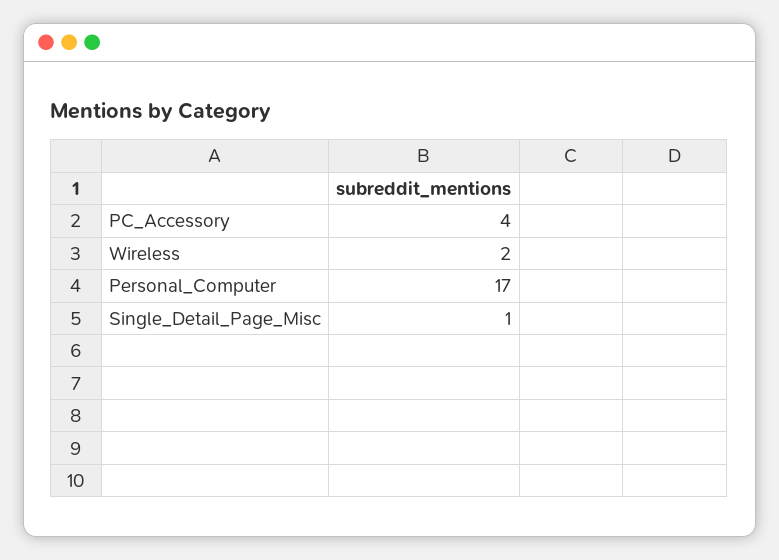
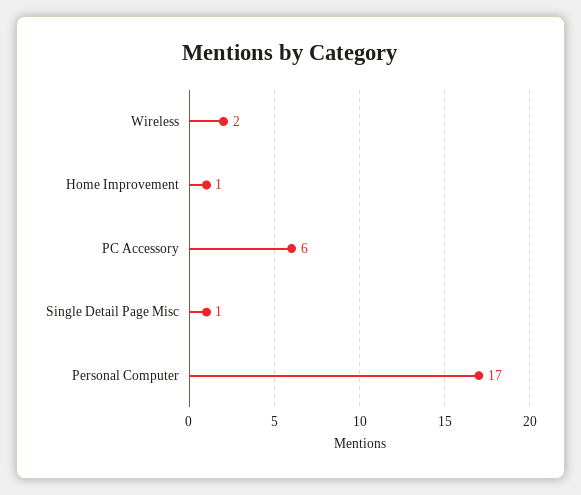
  {
-   "PC_Accessory": 4,
+   "PC_Accessory": 6,
    "Wireless": 2,
    "Personal_Computer": 17,
-   "Single_Detail_Page_Misc": 1
+   "Single_Detail_Page_Misc": 1,
+   "Home Improvement": 1
  }

